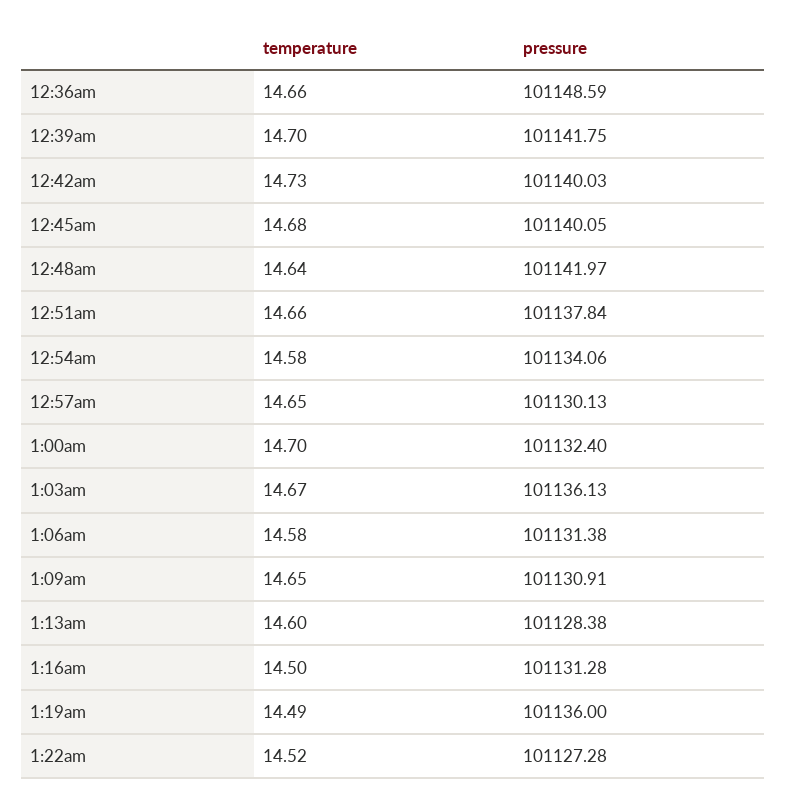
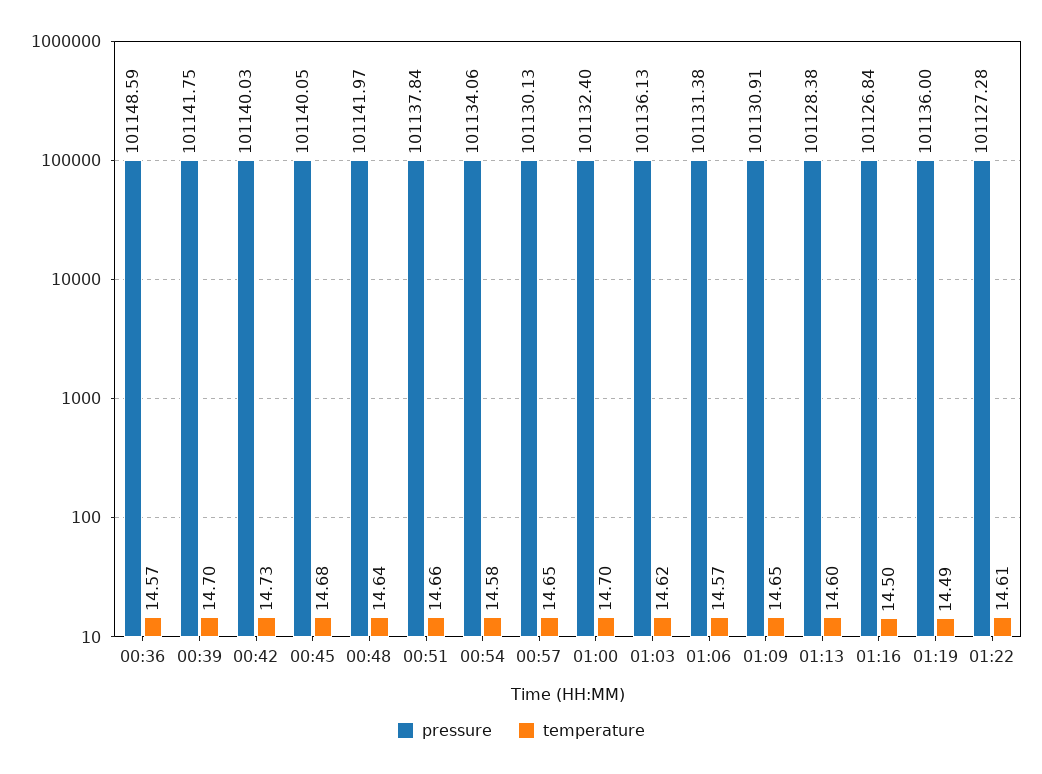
  {
    "temperature": {
-     "12:36am": 14.66,
+     "12:36am": 14.57,
      "12:39am": 14.7,
      "12:42am": 14.73,
      "12:45am": 14.68,
      "12:48am": 14.64,
      "12:51am": 14.66,
      "12:54am": 14.58,
      "12:57am": 14.65,
      "1:00am": 14.7,
-     "1:03am": 14.67,
+     "1:03am": 14.62,
-     "1:06am": 14.58,
+     "1:06am": 14.57,
      "1:09am": 14.65,
      "1:13am": 14.6,
      "1:16am": 14.5,
      "1:19am": 14.49,
-     "1:22am": 14.52
+     "1:22am": 14.61
    },
    "pressure": {
      "12:36am": 101148.59,
      "12:39am": 101141.75,
      "12:42am": 101140.03,
      "12:45am": 101140.05,
      "12:48am": 101141.97,
      "12:51am": 101137.84,
      "12:54am": 101134.06,
      "12:57am": 101130.13,
      "1:00am": 101132.4,
      "1:03am": 101136.13,
      "1:06am": 101131.38,
      "1:09am": 101130.91,
      "1:13am": 101128.38,
-     "1:16am": 101131.28,
+     "1:16am": 101126.84,
      "1:19am": 101136,
      "1:22am": 101127.28
    }
  }

